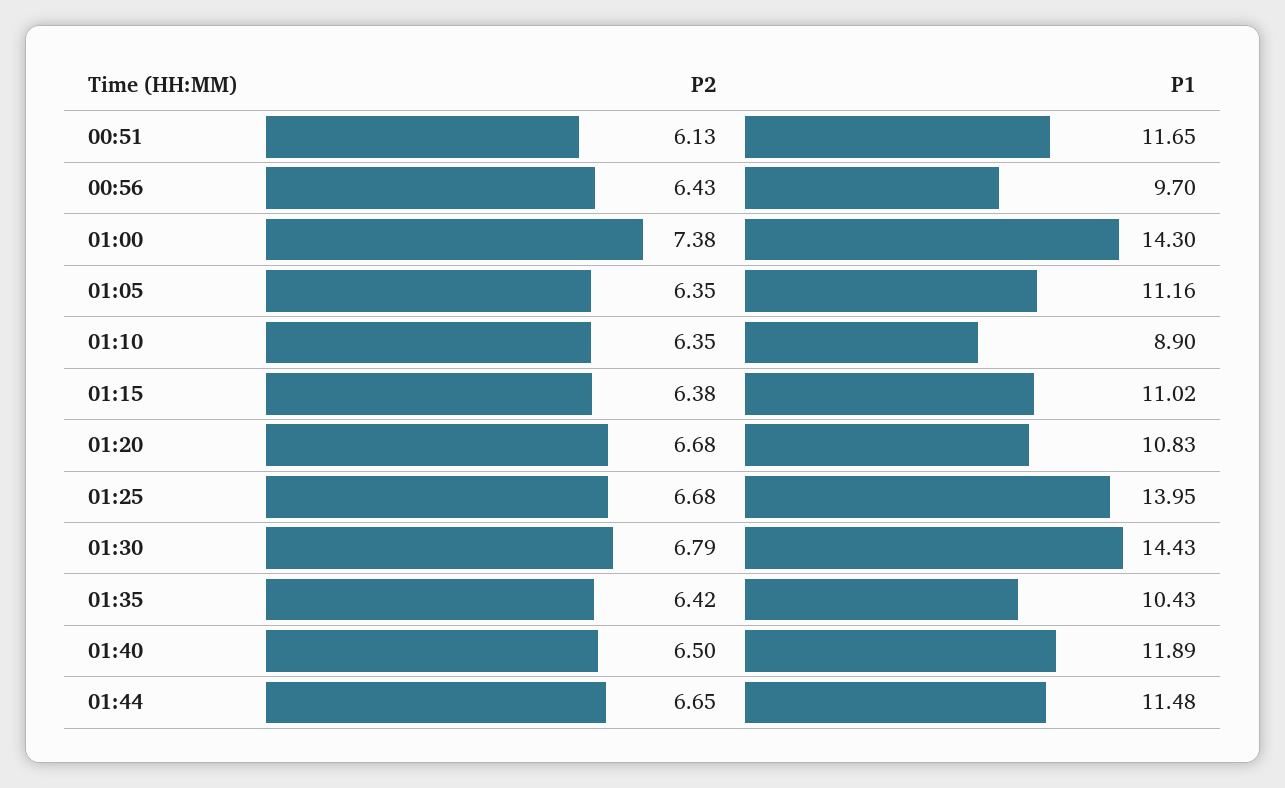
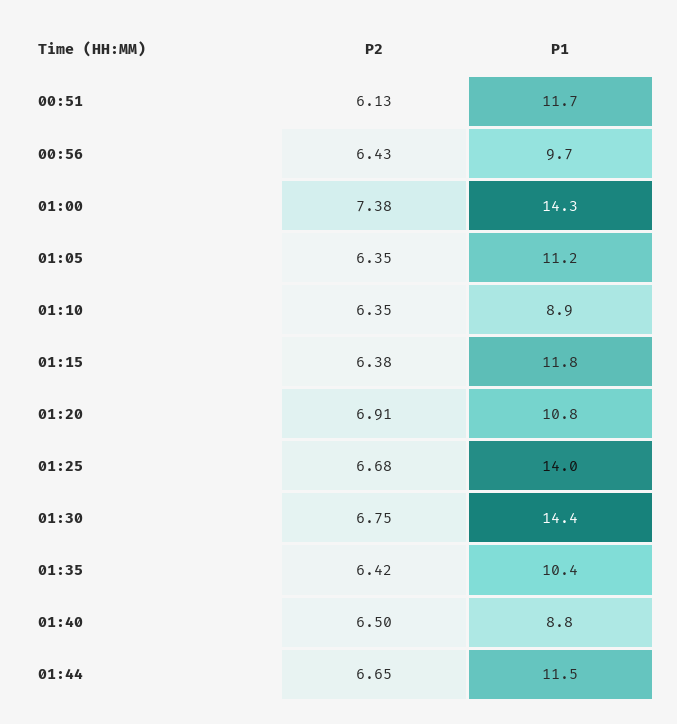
  {
    "P2": {
      "00:51": 6.13,
      "00:56": 6.43,
      "01:00": 7.38,
      "01:05": 6.35,
      "01:10": 6.35,
      "01:15": 6.38,
-     "01:20": 6.68,
+     "01:20": 6.91,
      "01:25": 6.68,
-     "01:30": 6.79,
+     "01:30": 6.75,
      "01:35": 6.42,
      "01:40": 6.5,
      "01:44": 6.65
    },
    "P1": {
      "00:51": 11.65,
      "00:56": 9.7,
      "01:00": 14.3,
      "01:05": 11.16,
      "01:10": 8.9,
-     "01:15": 11.02,
+     "01:15": 11.8,
      "01:20": 10.83,
      "01:25": 13.95,
      "01:30": 14.43,
      "01:35": 10.43,
-     "01:40": 11.89,
+     "01:40": 8.8,
      "01:44": 11.48
    }
  }

